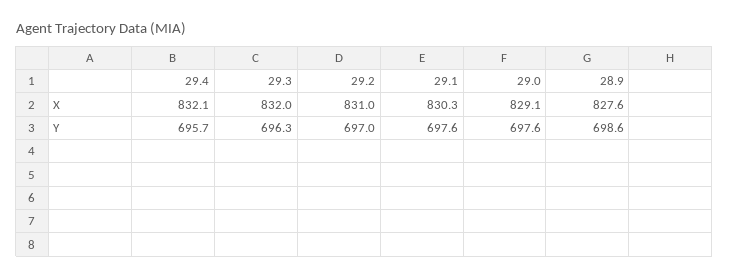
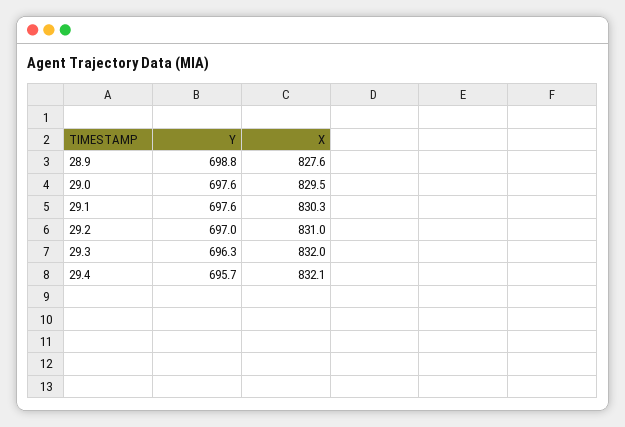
  {
    "29.4": {
      "X": 832.1,
      "Y": 695.7
    },
    "29.3": {
      "X": 832,
      "Y": 696.3
    },
    "29.2": {
      "X": 831,
      "Y": 697
    },
    "29.1": {
      "X": 830.3,
      "Y": 697.6
    },
    "29.0": {
-     "X": 829.1,
+     "X": 829.5,
      "Y": 697.6
    },
    "28.9": {
      "X": 827.6,
-     "Y": 698.6
+     "Y": 698.8
    }
  }

